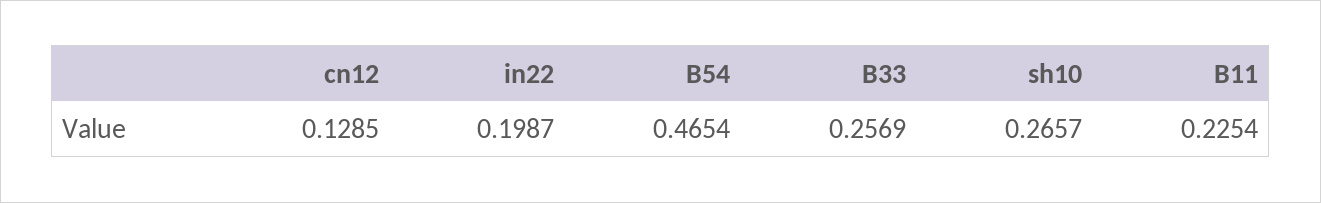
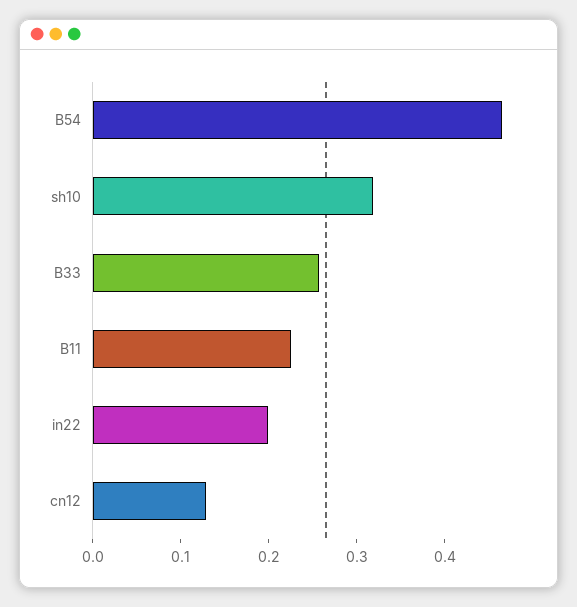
  {
    "cn12": 0.1285,
    "in22": 0.1987,
    "B54": 0.4654,
    "B33": 0.2569,
-   "sh10": 0.2657,
+   "sh10": 0.32,
    "B11": 0.2254
  }

